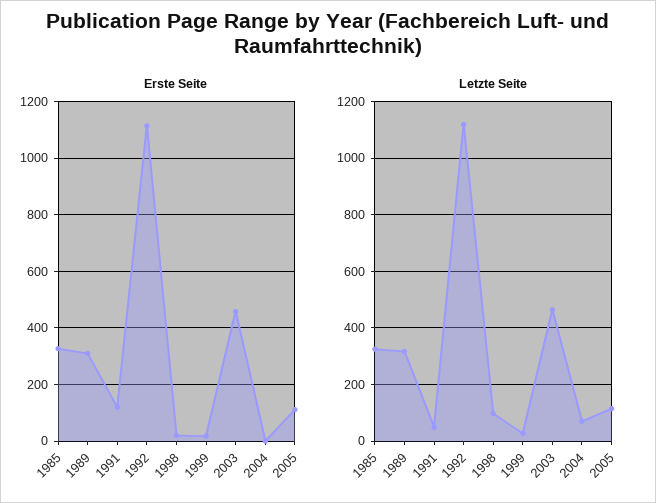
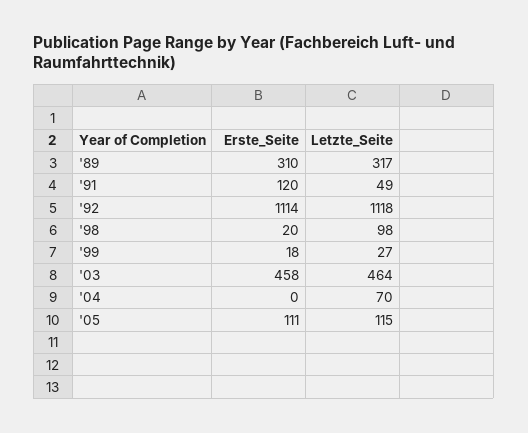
  {
    "Erste Seite": {
-     "1985": 325,
      "1989": 310,
      "1991": 120,
      "1992": 1114,
      "1998": 20,
      "1999": 18,
      "2003": 458,
      "2004": 0,
      "2005": 111
    },
    "Letzte Seite": {
-     "1985": 325,
      "1989": 317,
      "1991": 49,
      "1992": 1118,
      "1998": 98,
      "1999": 27,
      "2003": 464,
      "2004": 70,
      "2005": 115
    }
  }

